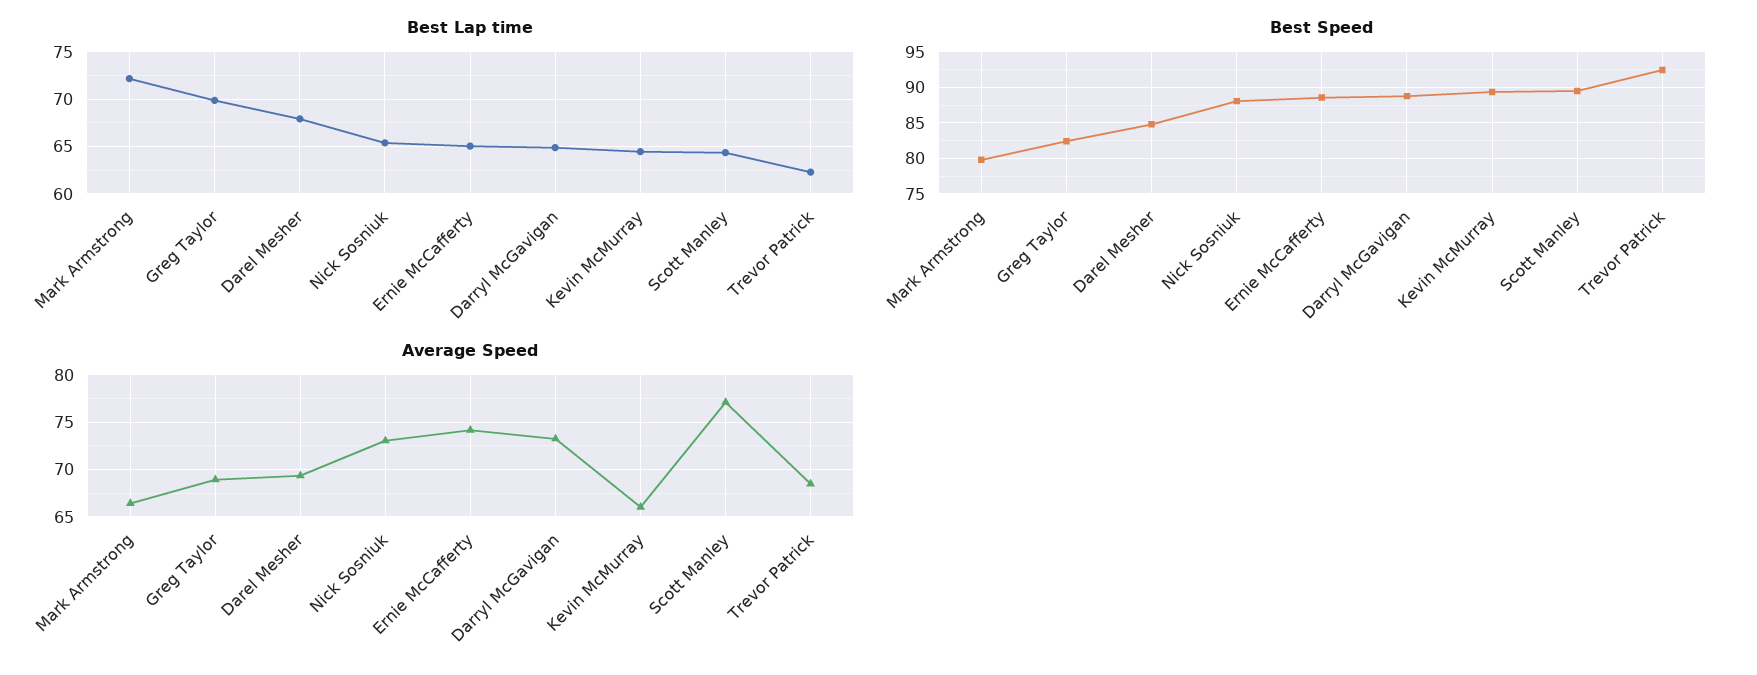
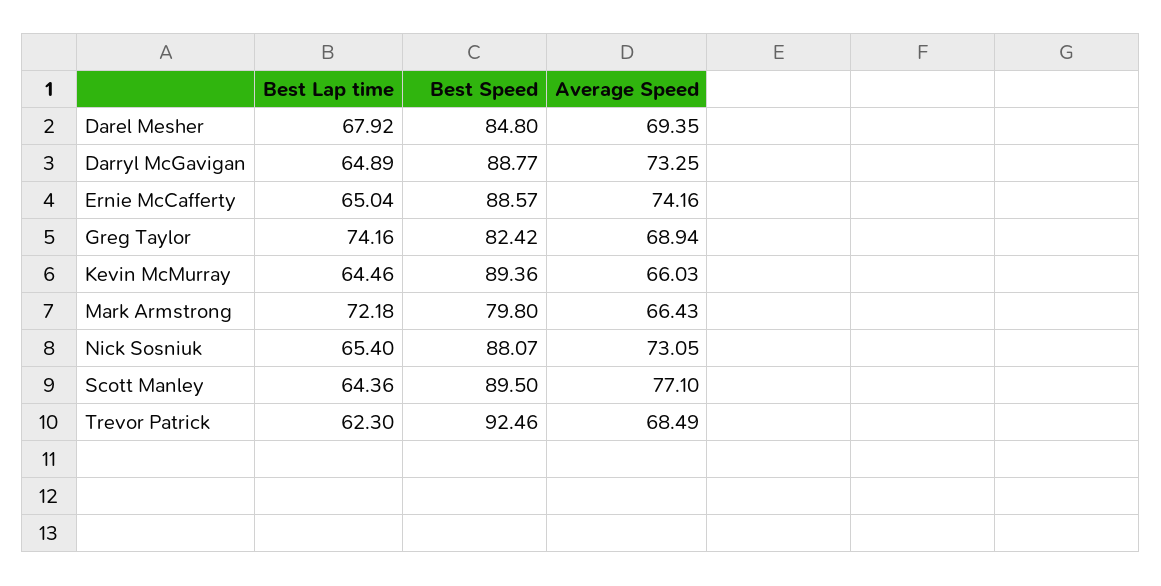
  {
    "Best Lap time": {
      "Mark Armstrong": 72.18,
-     "Greg Taylor": 70,
+     "Greg Taylor": 74.16,
      "Darel Mesher": 67.92,
      "Nick Sosniuk": 65.4,
      "Ernie McCafferty": 65.04,
      "Darryl McGavigan": 64.89,
      "Kevin McMurray": 64.46,
      "Scott Manley": 64.36,
      "Trevor Patrick": 62.3
    },
    "Best Speed": {
      "Mark Armstrong": 79.8,
      "Greg Taylor": 82.42,
      "Darel Mesher": 84.8,
      "Nick Sosniuk": 88.07,
      "Ernie McCafferty": 88.57,
      "Darryl McGavigan": 88.77,
      "Kevin McMurray": 89.36,
      "Scott Manley": 89.5,
      "Trevor Patrick": 92.46
    },
    "Average Speed": {
      "Mark Armstrong": 66.43,
      "Greg Taylor": 68.94,
      "Darel Mesher": 69.35,
      "Nick Sosniuk": 73.05,
      "Ernie McCafferty": 74.16,
      "Darryl McGavigan": 73.25,
      "Kevin McMurray": 66.03,
      "Scott Manley": 77.1,
      "Trevor Patrick": 68.49
    }
  }

